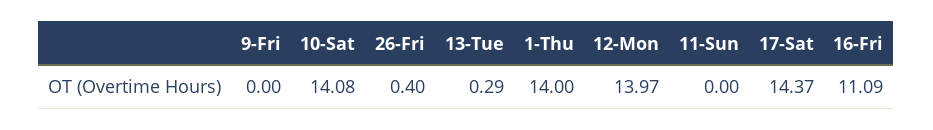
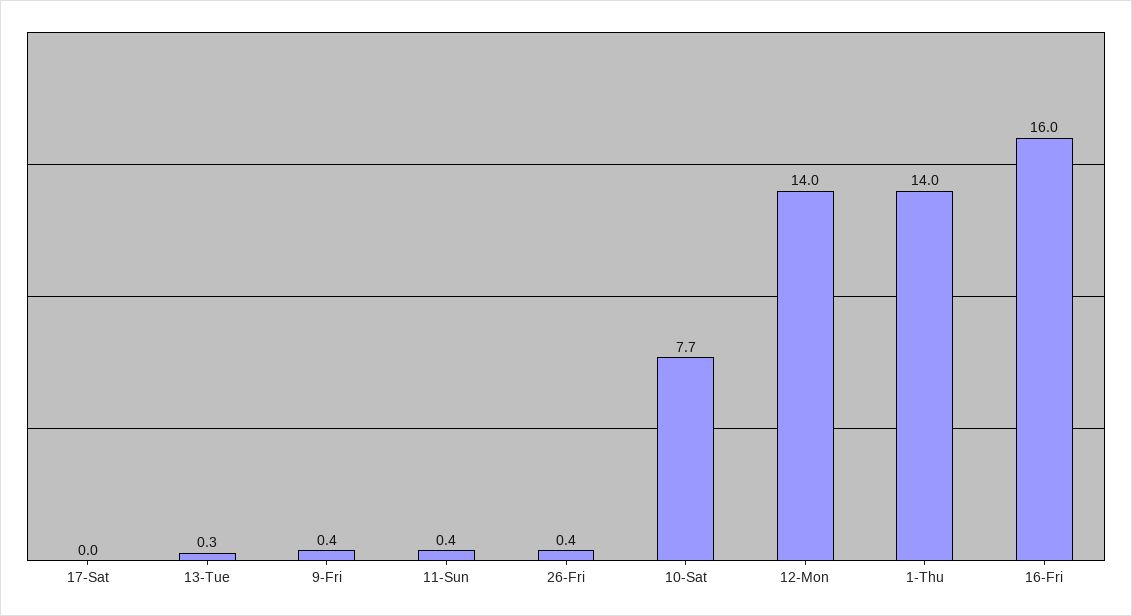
  {
-   "9-Fri": 0,
+   "9-Fri": 0.4,
-   "10-Sat": 14.08,
+   "10-Sat": 7.7,
    "26-Fri": 0.4,
    "13-Tue": 0.29,
    "1-Thu": 14,
    "12-Mon": 13.97,
-   "11-Sun": 0,
+   "11-Sun": 0.4,
-   "17-Sat": 14.37,
+   "17-Sat": 0,
-   "16-Fri": 11.09
+   "16-Fri": 16
  }

